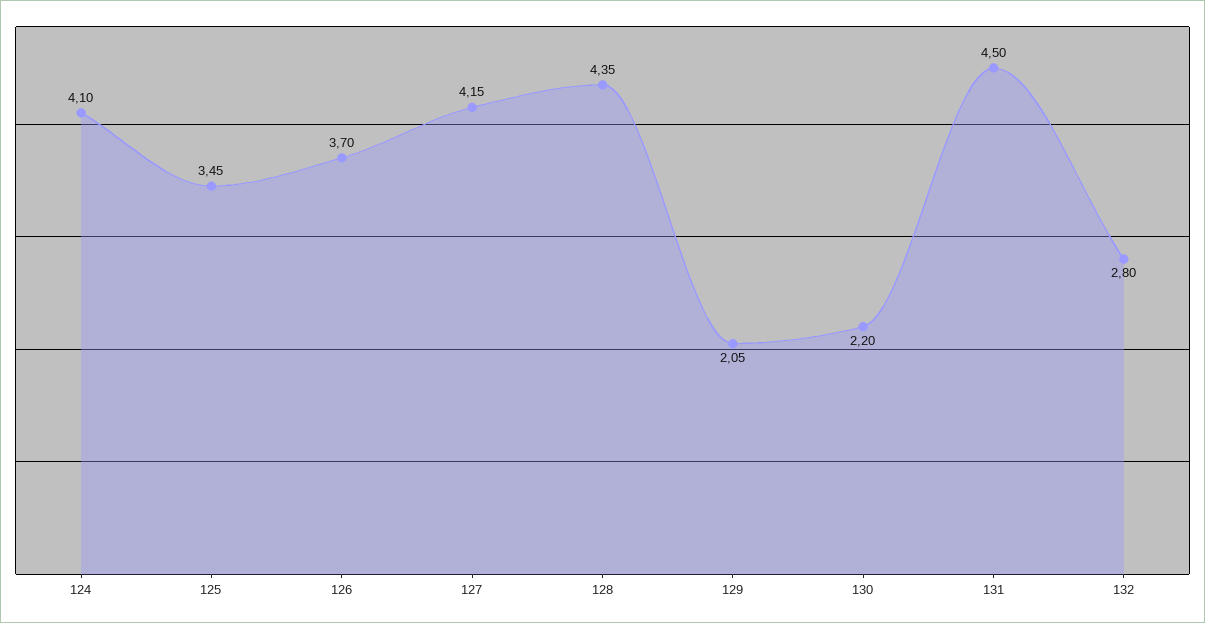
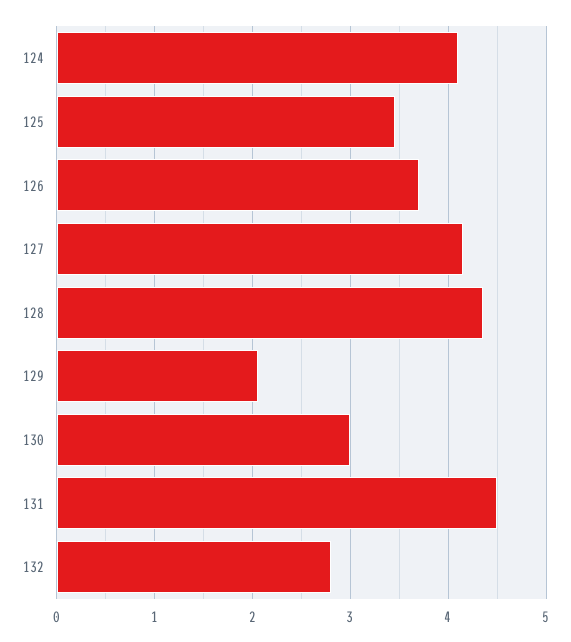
  {
    "124": 4.1,
    "125": 3.45,
    "126": 3.7,
    "127": 4.15,
    "128": 4.35,
    "129": 2.05,
-   "130": 2.2,
+   "130": 3,
    "131": 4.5,
    "132": 2.8
  }

